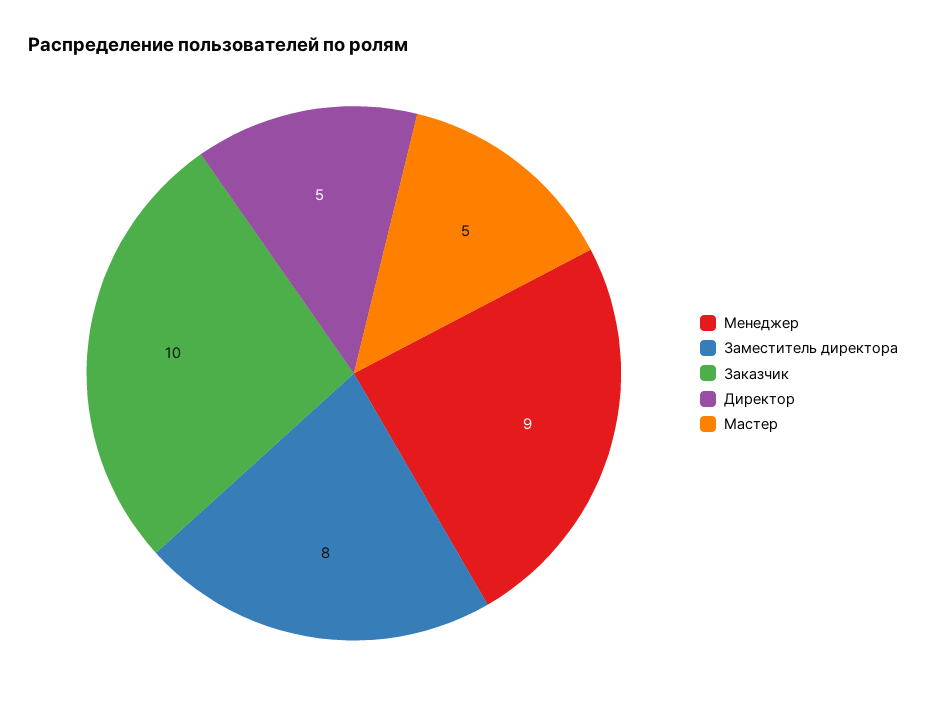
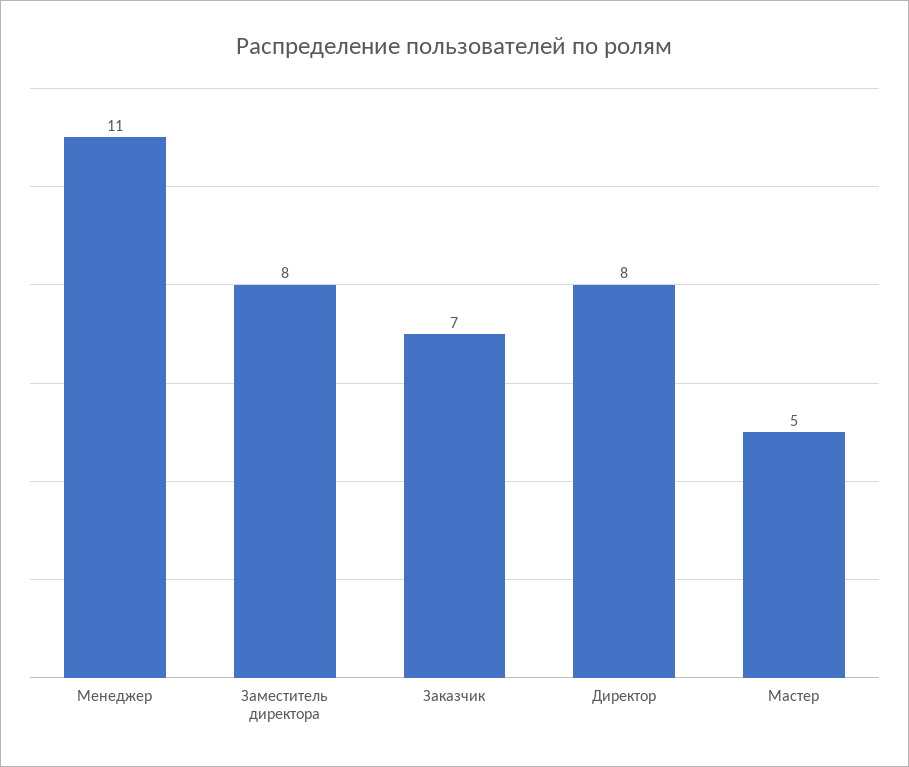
  {
-   "Менеджер": 9,
+   "Менеджер": 11,
    "Заместитель директора": 8,
-   "Заказчик": 10,
+   "Заказчик": 7,
-   "Директор": 5,
+   "Директор": 8,
    "Мастер": 5
  }

